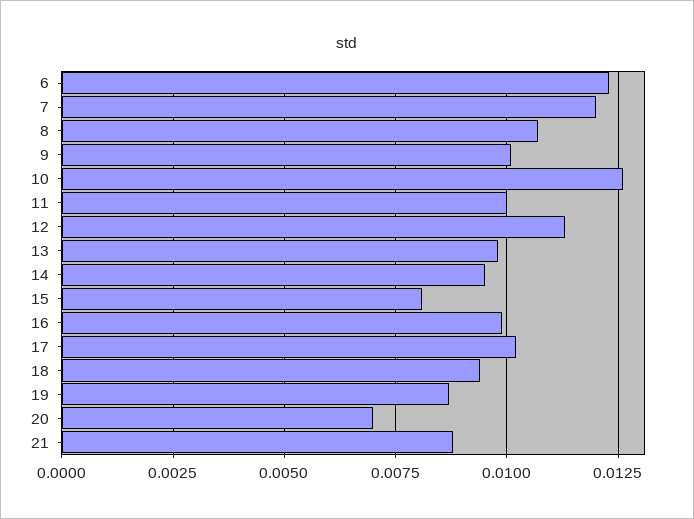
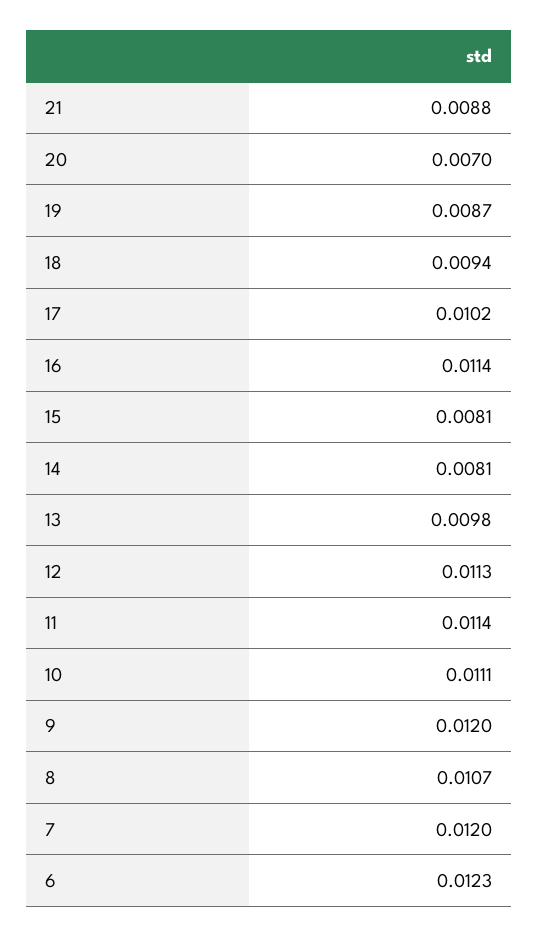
  {
    "6": 0.0123,
    "7": 0.012,
    "8": 0.0107,
-   "9": 0.01,
+   "9": 0.012,
-   "10": 0.0125,
+   "10": 0.0111,
-   "11": 0.01,
+   "11": 0.0114,
    "12": 0.0113,
    "13": 0.0098,
-   "14": 0.0095,
+   "14": 0.0081,
    "15": 0.0081,
-   "16": 0.01,
+   "16": 0.0114,
    "17": 0.0102,
    "18": 0.0094,
    "19": 0.0087,
    "20": 0.007,
    "21": 0.0088
  }

